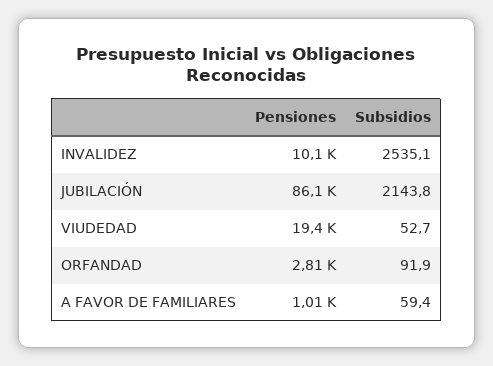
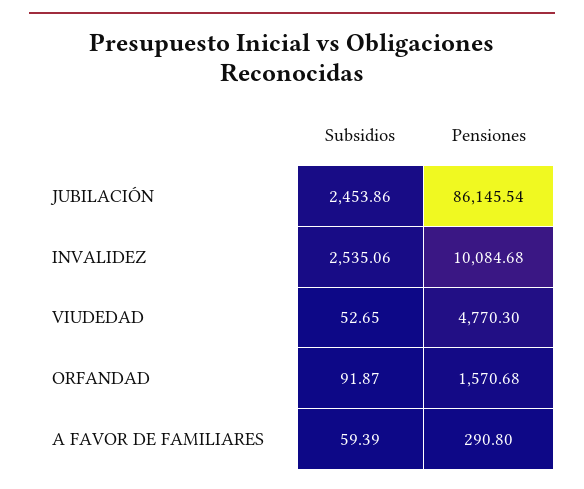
  {
    "Pensiones": {
      "INVALIDEZ": 10084.68,
      "JUBILACIÓN": 86145.54,
-     "VIUDEDAD": 19400,
+     "VIUDEDAD": 4770.3,
-     "ORFANDAD": 2810,
+     "ORFANDAD": 1570.68,
-     "A FAVOR DE FAMILIARES": 1010
+     "A FAVOR DE FAMILIARES": 290.8
    },
    "Subsidios": {
      "INVALIDEZ": 2535.06,
-     "JUBILACIÓN": 2143.8,
+     "JUBILACIÓN": 2453.86,
      "VIUDEDAD": 52.65,
      "ORFANDAD": 91.87,
      "A FAVOR DE FAMILIARES": 59.39
    }
  }

